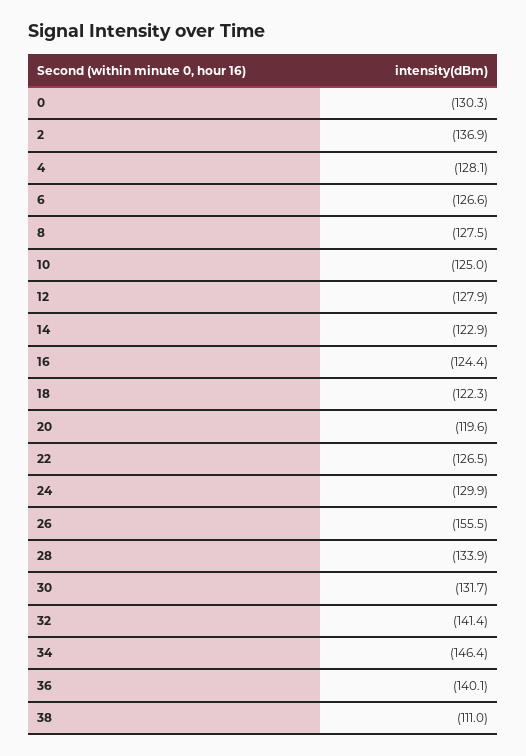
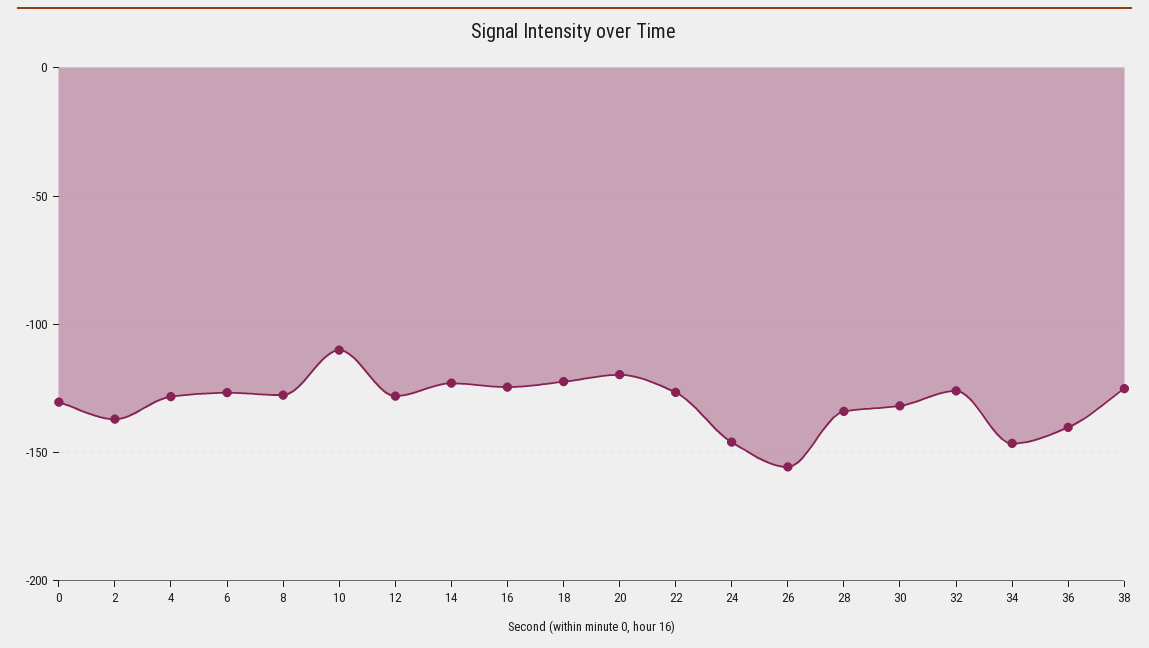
  {
    "0": -130.3,
    "2": -136.9,
    "4": -128.1,
    "6": -126.6,
    "8": -127.5,
-   "10": -125,
+   "10": -110,
    "12": -127.9,
    "14": -122.9,
    "16": -124.4,
    "18": -122.3,
    "20": -119.6,
    "22": -126.5,
-   "24": -129.9,
+   "24": -145,
    "26": -155.5,
    "28": -133.9,
    "30": -131.7,
-   "32": -141.4,
+   "32": -125,
    "34": -146.4,
    "36": -140.1,
-   "38": -111
+   "38": -125
  }

